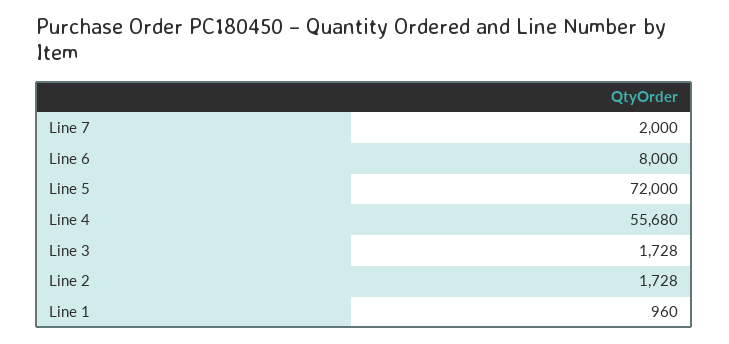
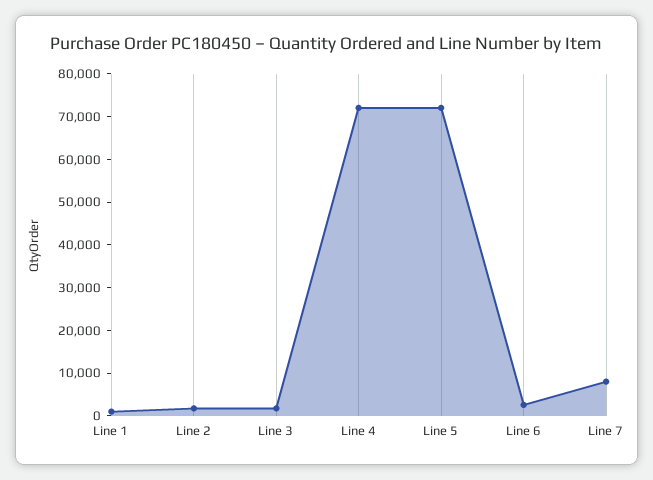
  {
-   "Line 7": 2000,
+   "Line 7": 8000,
-   "Line 6": 8000,
+   "Line 6": 2000,
    "Line 5": 72000,
-   "Line 4": 55680,
+   "Line 4": 72000,
    "Line 3": 1728,
    "Line 2": 1728,
    "Line 1": 960
  }

